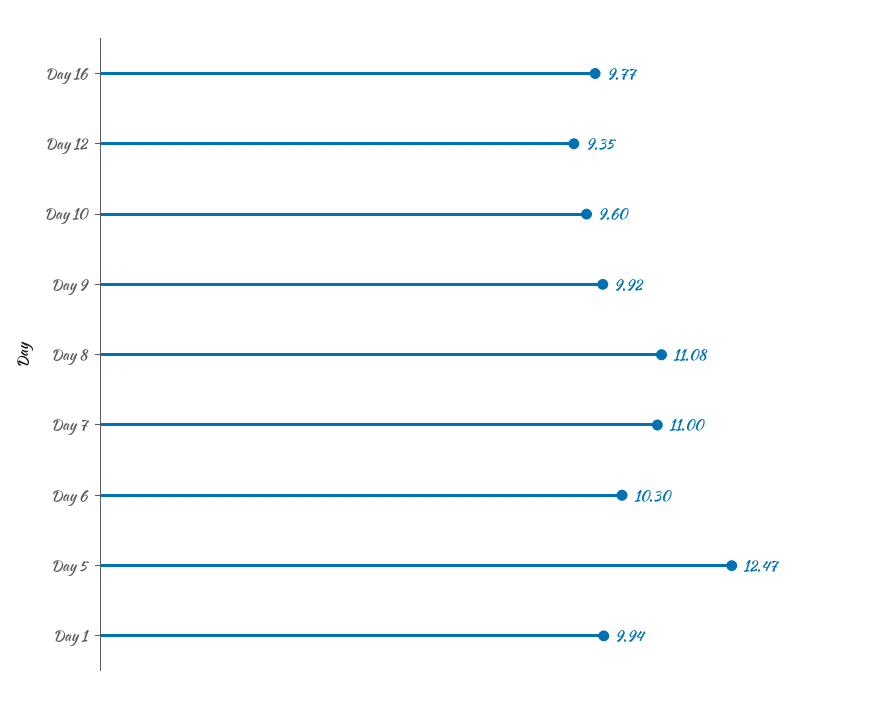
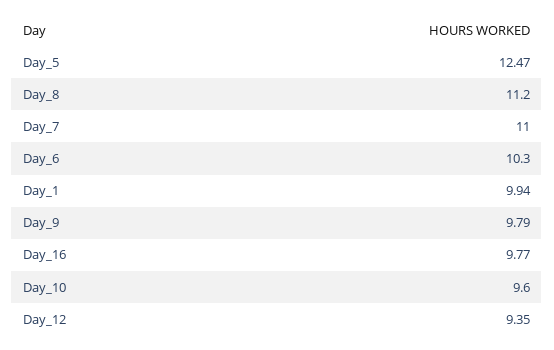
  {
    "Day 16": 9.77,
    "Day 12": 9.35,
    "Day 10": 9.6,
-   "Day 9": 9.92,
+   "Day 9": 9.79,
-   "Day 8": 11.08,
+   "Day 8": 11.2,
    "Day 7": 11,
    "Day 6": 10.3,
    "Day 5": 12.47,
    "Day 1": 9.94
  }

